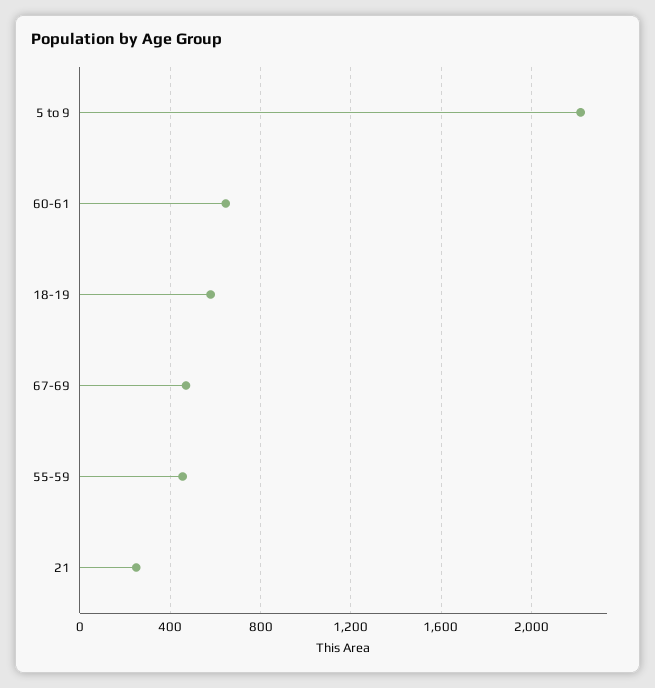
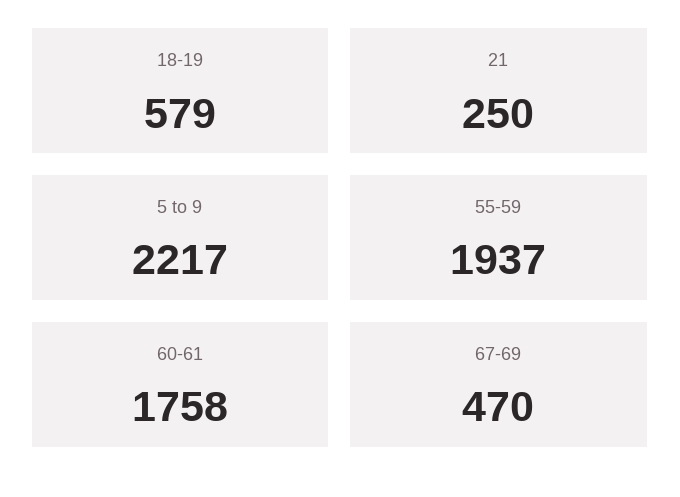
  {
    "5 to 9": 2217,
-   "60-61": 650,
+   "60-61": 1758,
    "18-19": 579,
    "67-69": 470,
-   "55-59": 450,
+   "55-59": 1937,
    "21": 250
  }

